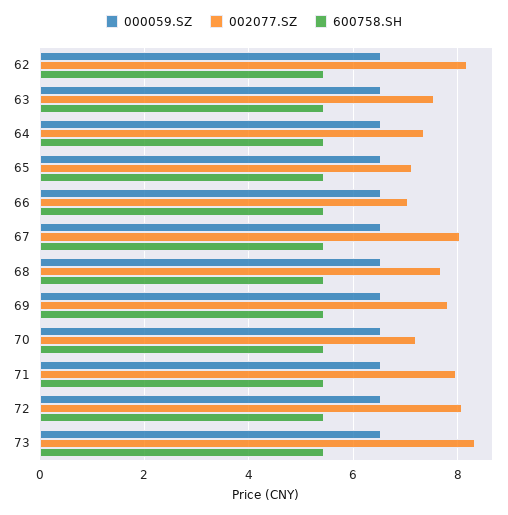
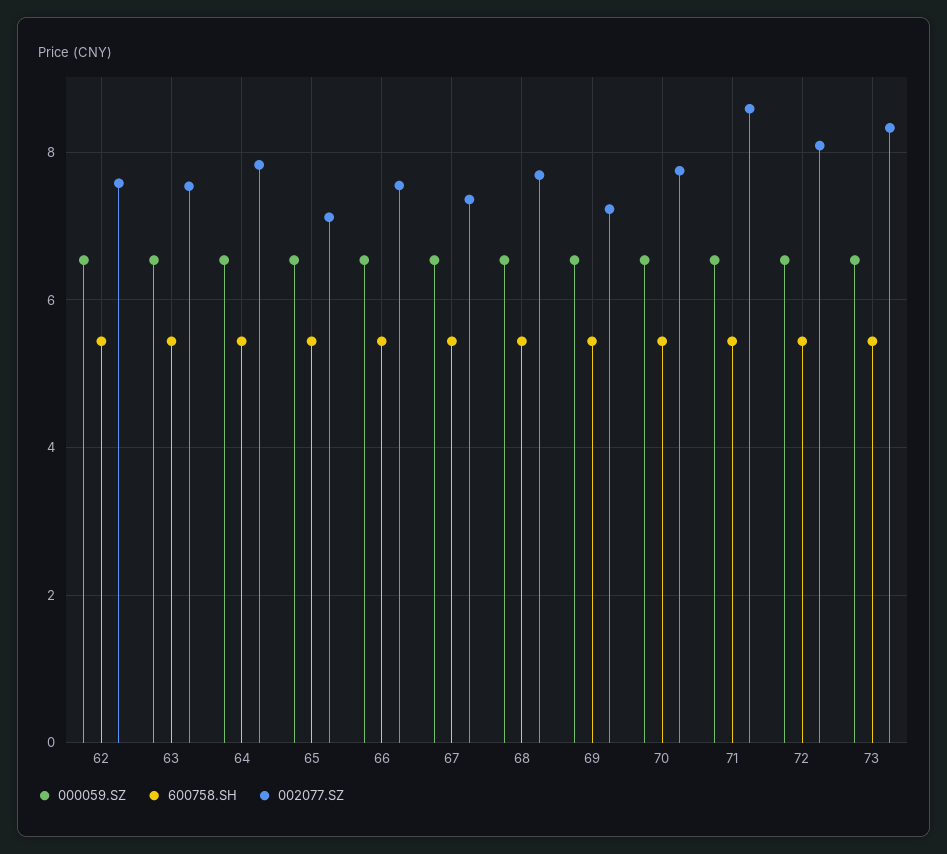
  {
    "000059.SZ": {
      "62": 6.6,
      "63": 6.6,
      "64": 6.6,
      "65": 6.6,
      "66": 6.6,
      "67": 6.6,
      "68": 6.6,
      "69": 6.6,
      "70": 6.6,
      "71": 6.6,
      "72": 6.6,
      "73": 6.6
    },
    "002077.SZ": {
-     "62": 8.2,
+     "62": 7.6,
      "63": 7.6,
-     "64": 7.4,
+     "64": 7.8,
      "65": 7.2,
-     "66": 7,
+     "66": 7.6,
-     "67": 8,
+     "67": 7.4,
      "68": 7.6,
-     "69": 7.8,
+     "69": 7.2,
-     "70": 7.2,
+     "70": 7.8,
-     "71": 8,
+     "71": 8.6,
      "72": 8,
      "73": 8.4
    },
    "600758.SH": {
      "62": 5.4,
      "63": 5.4,
      "64": 5.4,
      "65": 5.4,
      "66": 5.4,
      "67": 5.4,
      "68": 5.4,
      "69": 5.4,
      "70": 5.4,
      "71": 5.4,
      "72": 5.4,
      "73": 5.4
    }
  }

